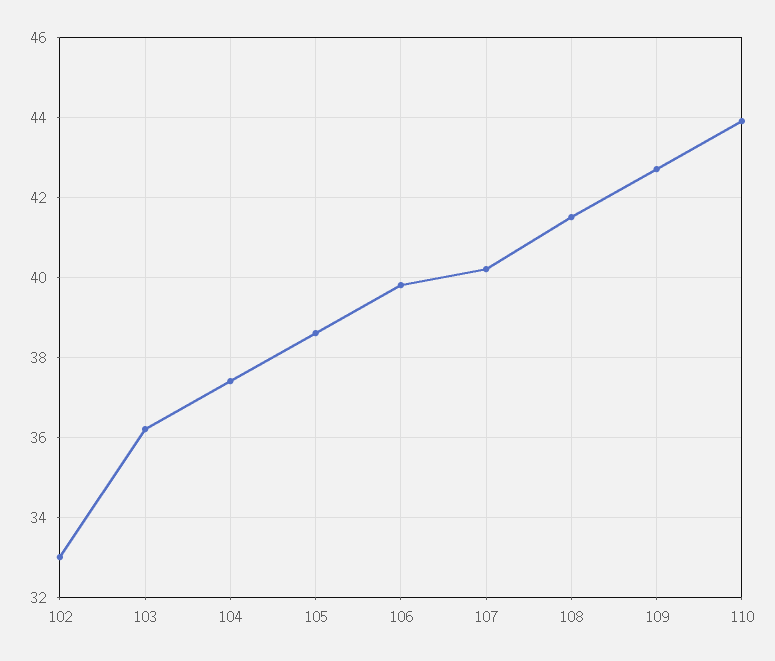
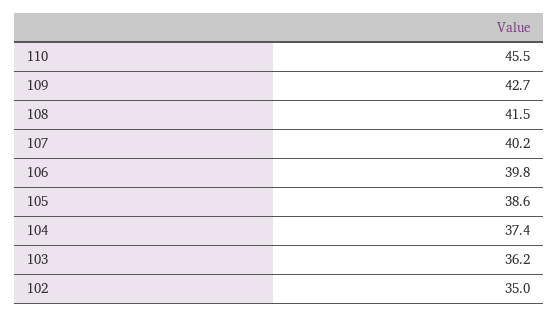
  {
-   "102": 33,
+   "102": 35,
    "103": 36.2,
    "104": 37.4,
    "105": 38.6,
    "106": 39.8,
    "107": 40.2,
    "108": 41.5,
    "109": 42.7,
-   "110": 44
+   "110": 45.5
  }

